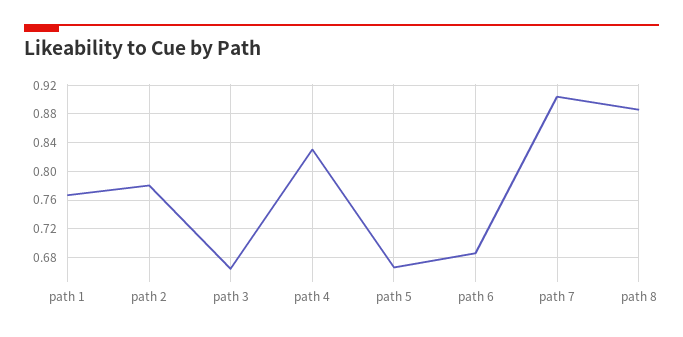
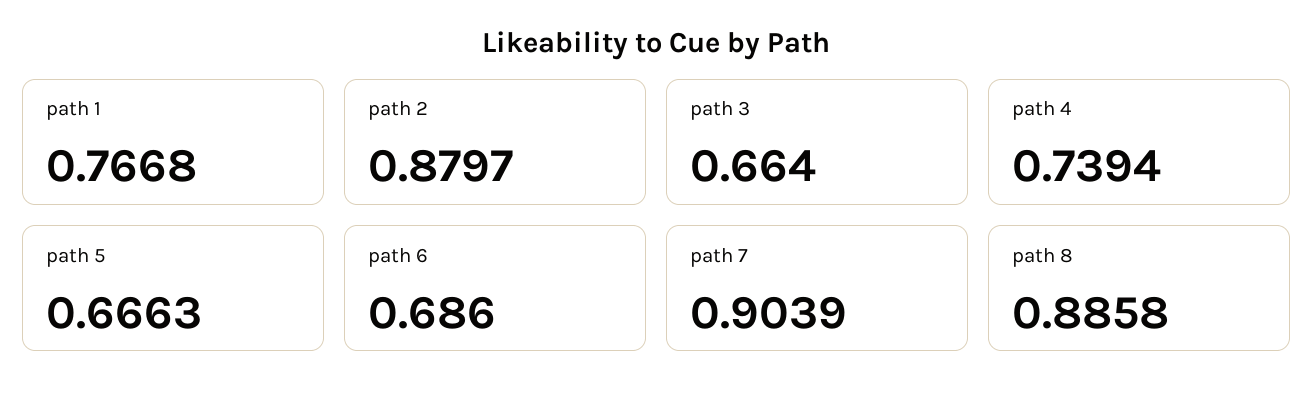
  {
    "path 1": 0.7668,
-   "path 2": 0.78,
+   "path 2": 0.8797,
    "path 3": 0.664,
-   "path 4": 0.83,
+   "path 4": 0.7394,
    "path 5": 0.6663,
    "path 6": 0.686,
    "path 7": 0.9039,
    "path 8": 0.8858
  }

